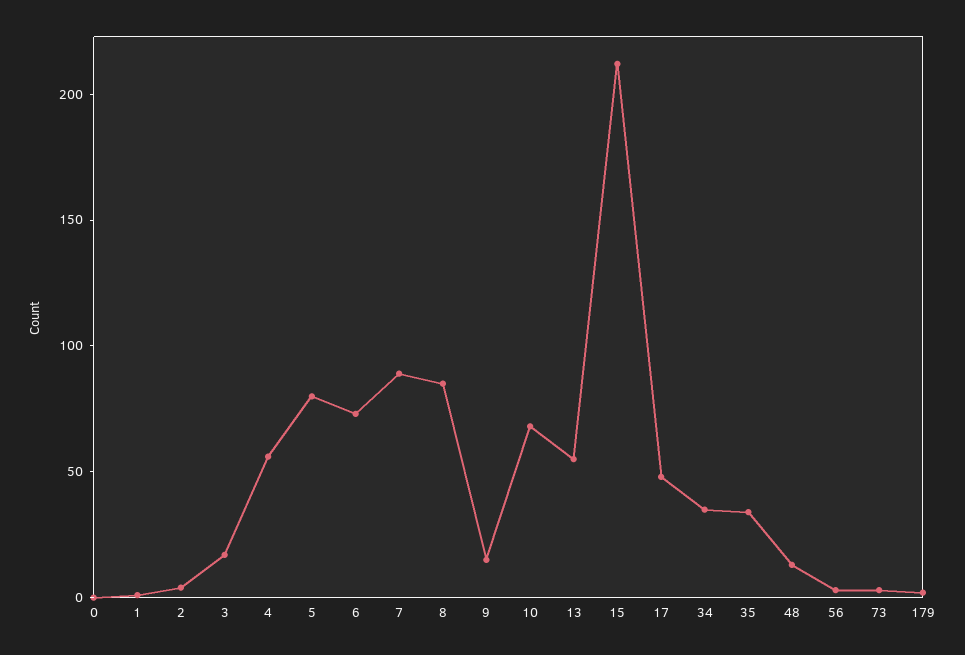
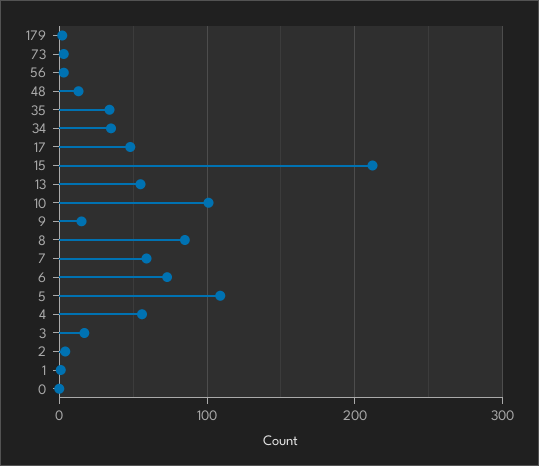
  {
    "0": 0,
    "1": 0,
    "2": 0,
    "3": 20,
    "4": 60,
-   "5": 80,
+   "5": 110,
    "6": 70,
-   "7": 90,
+   "7": 60,
    "8": 90,
    "9": 20,
-   "10": 70,
+   "10": 100,
    "13": 60,
    "15": 210,
    "17": 50,
    "34": 40,
    "35": 30,
    "48": 10,
    "56": 0,
    "73": 0,
    "179": 0
  }

